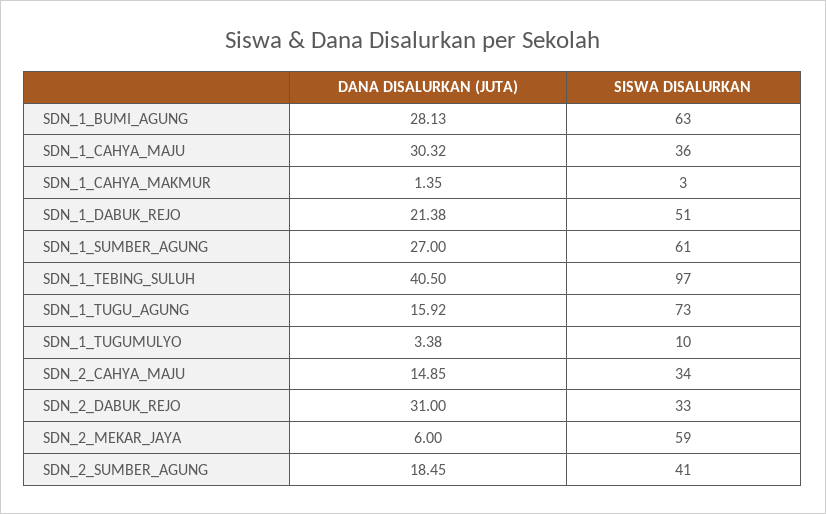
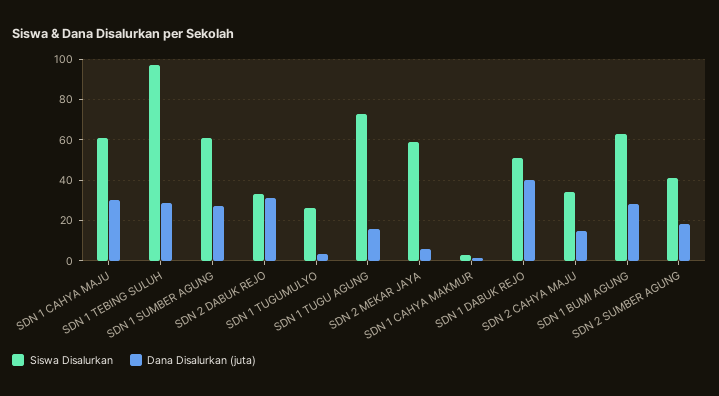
  {
    "DANA DISALURKAN (JUTA)": {
      "SDN_1_BUMI_AGUNG": 28.13,
      "SDN_1_CAHYA_MAJU": 30.32,
      "SDN_1_CAHYA_MAKMUR": 1.35,
-     "SDN_1_DABUK_REJO": 21.38,
+     "SDN_1_DABUK_REJO": 40,
      "SDN_1_SUMBER_AGUNG": 27,
-     "SDN_1_TEBING_SULUH": 40.5,
+     "SDN_1_TEBING_SULUH": 30,
      "SDN_1_TUGU_AGUNG": 15.92,
      "SDN_1_TUGUMULYO": 3.38,
      "SDN_2_CAHYA_MAJU": 14.85,
      "SDN_2_DABUK_REJO": 31,
      "SDN_2_MEKAR_JAYA": 6,
      "SDN_2_SUMBER_AGUNG": 18.45
    },
    "SISWA DISALURKAN": {
      "SDN_1_BUMI_AGUNG": 63,
-     "SDN_1_CAHYA_MAJU": 36,
+     "SDN_1_CAHYA_MAJU": 60,
      "SDN_1_CAHYA_MAKMUR": 3,
      "SDN_1_DABUK_REJO": 51,
      "SDN_1_SUMBER_AGUNG": 61,
      "SDN_1_TEBING_SULUH": 97,
      "SDN_1_TUGU_AGUNG": 73,
-     "SDN_1_TUGUMULYO": 10,
+     "SDN_1_TUGUMULYO": 25,
      "SDN_2_CAHYA_MAJU": 34,
      "SDN_2_DABUK_REJO": 33,
      "SDN_2_MEKAR_JAYA": 59,
      "SDN_2_SUMBER_AGUNG": 41
    }
  }

